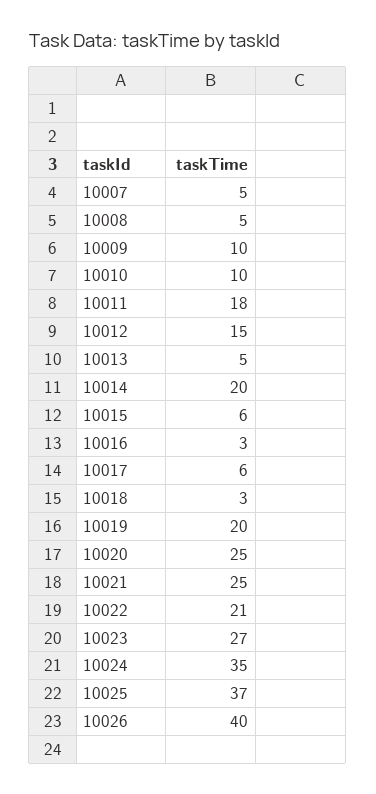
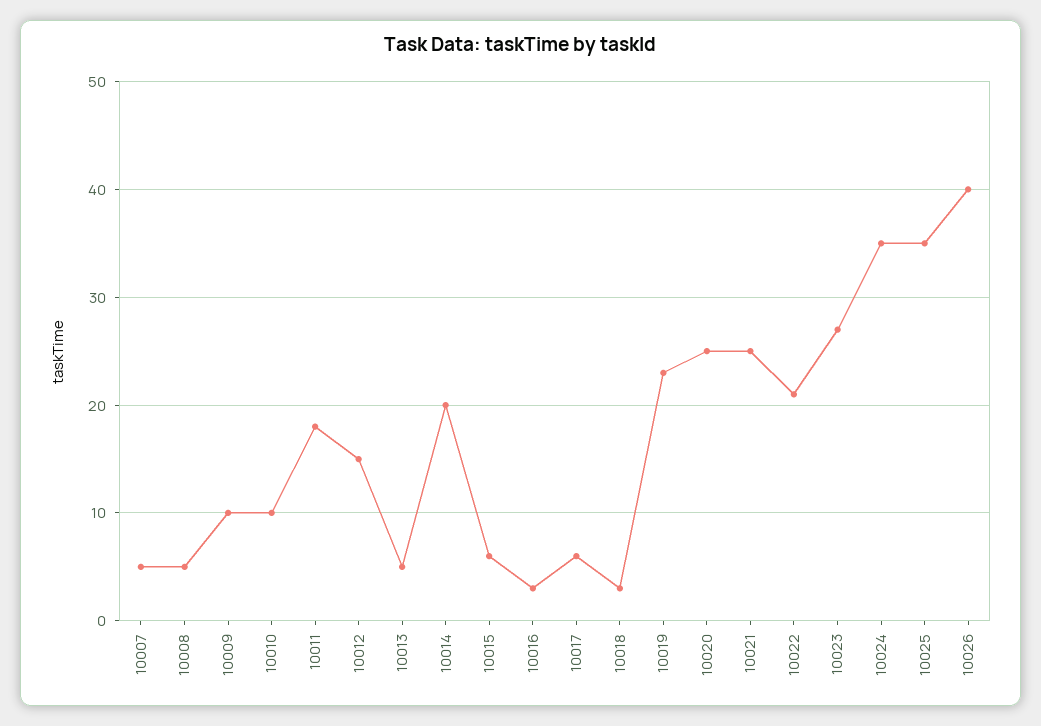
  {
    "10007": 5,
    "10008": 5,
    "10009": 10,
    "10010": 10,
    "10011": 18,
    "10012": 15,
    "10013": 5,
    "10014": 20,
    "10015": 6,
    "10016": 3,
    "10017": 6,
    "10018": 3,
-   "10019": 20,
+   "10019": 23,
    "10020": 25,
    "10021": 25,
    "10022": 21,
    "10023": 27,
    "10024": 35,
-   "10025": 37,
+   "10025": 35,
    "10026": 40
  }

